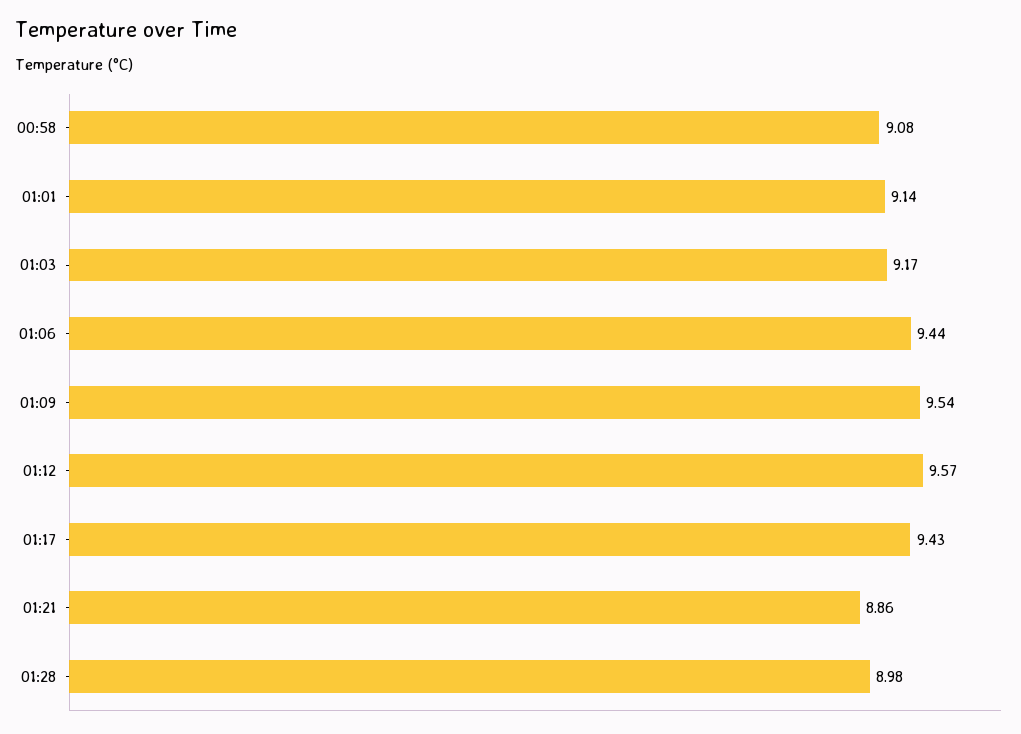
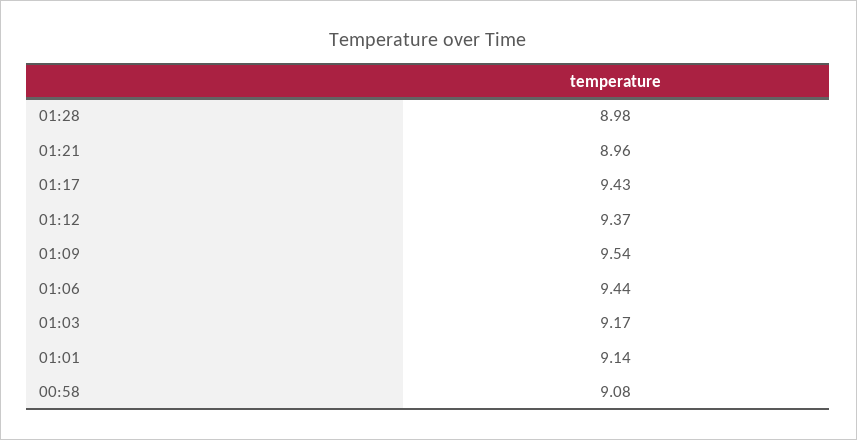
  {
    "00:58": 9.08,
    "01:01": 9.14,
    "01:03": 9.17,
    "01:06": 9.44,
    "01:09": 9.54,
-   "01:12": 9.57,
+   "01:12": 9.37,
    "01:17": 9.43,
-   "01:21": 8.86,
+   "01:21": 8.96,
    "01:28": 8.98
  }

